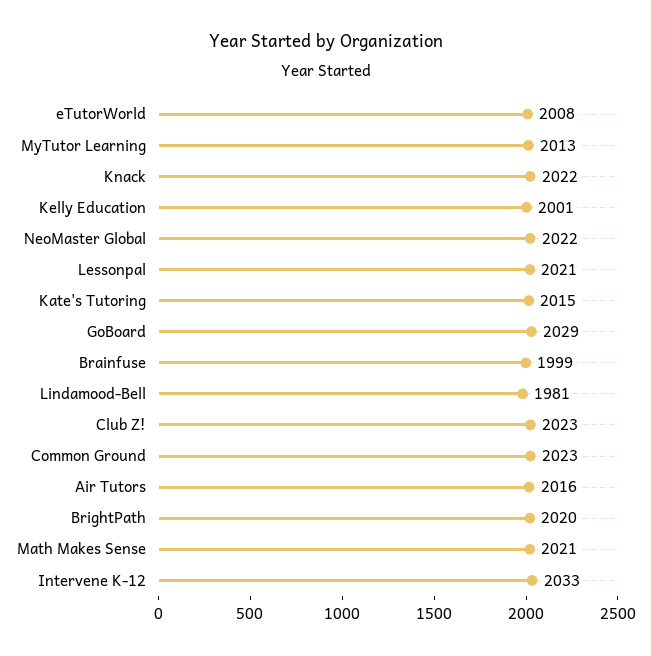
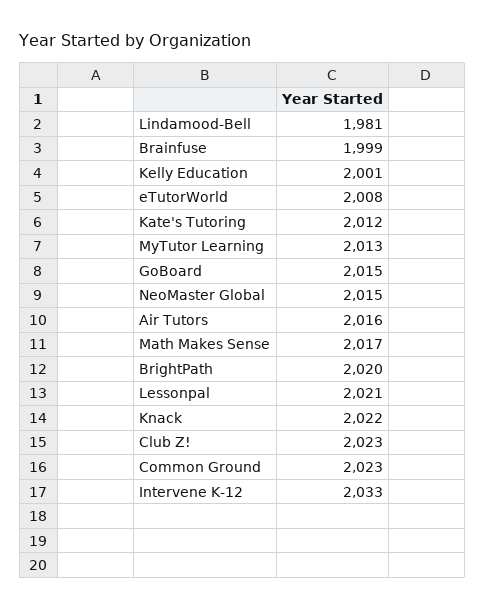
  {
    "eTutorWorld": 2008,
    "MyTutor Learning": 2013,
    "Knack": 2022,
    "Kelly Education": 2001,
-   "NeoMaster Global": 2022,
+   "NeoMaster Global": 2015,
    "Lessonpal": 2021,
-   "Kate's Tutoring": 2015,
+   "Kate's Tutoring": 2012,
-   "GoBoard": 2029,
+   "GoBoard": 2015,
    "Brainfuse": 1999,
    "Lindamood-Bell": 1981,
    "Club Z!": 2023,
    "Common Ground": 2023,
    "Air Tutors": 2016,
    "BrightPath": 2020,
-   "Math Makes Sense": 2021,
+   "Math Makes Sense": 2017,
    "Intervene K-12": 2033
  }

